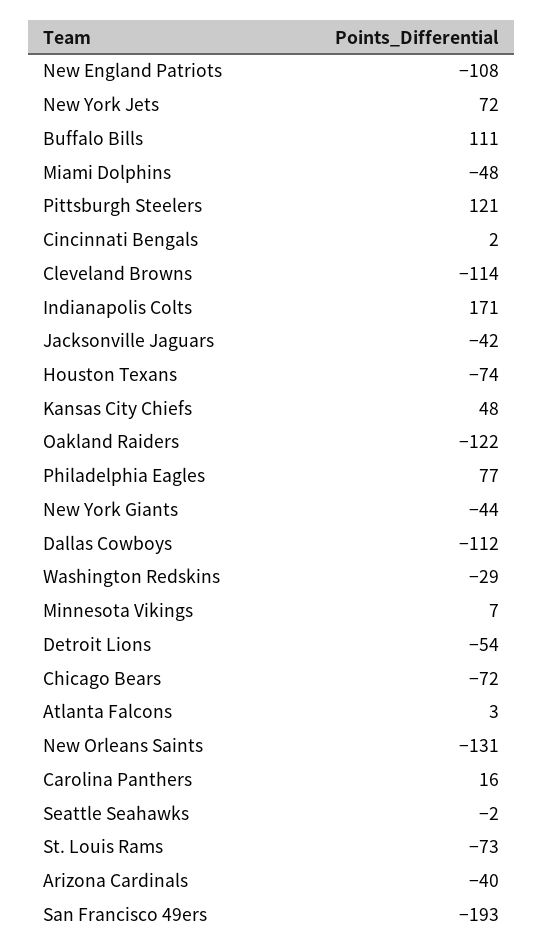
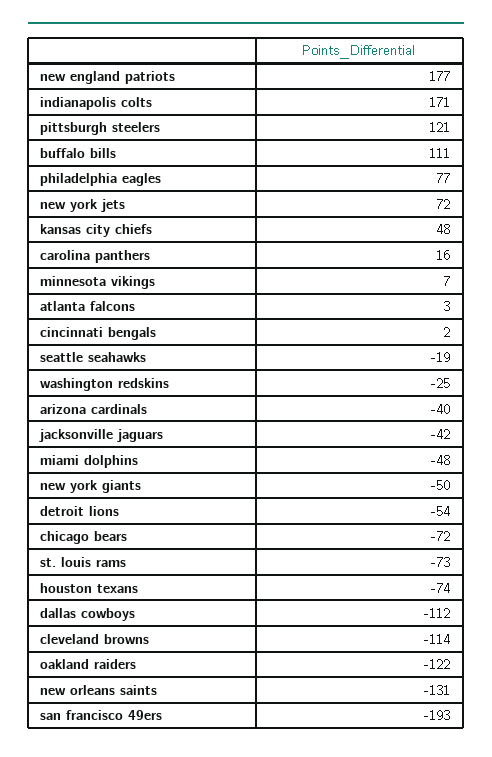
  {
-   "New England Patriots": -108,
+   "New England Patriots": 177,
    "New York Jets": 72,
    "Buffalo Bills": 111,
    "Miami Dolphins": -48,
    "Pittsburgh Steelers": 121,
    "Cincinnati Bengals": 2,
    "Cleveland Browns": -114,
    "Indianapolis Colts": 171,
    "Jacksonville Jaguars": -42,
    "Houston Texans": -74,
    "Kansas City Chiefs": 48,
    "Oakland Raiders": -122,
    "Philadelphia Eagles": 77,
-   "New York Giants": -44,
+   "New York Giants": -50,
    "Dallas Cowboys": -112,
-   "Washington Redskins": -29,
+   "Washington Redskins": -25,
    "Minnesota Vikings": 7,
    "Detroit Lions": -54,
    "Chicago Bears": -72,
    "Atlanta Falcons": 3,
    "New Orleans Saints": -131,
    "Carolina Panthers": 16,
-   "Seattle Seahawks": -2,
+   "Seattle Seahawks": -19,
    "St. Louis Rams": -73,
    "Arizona Cardinals": -40,
    "San Francisco 49ers": -193
  }

